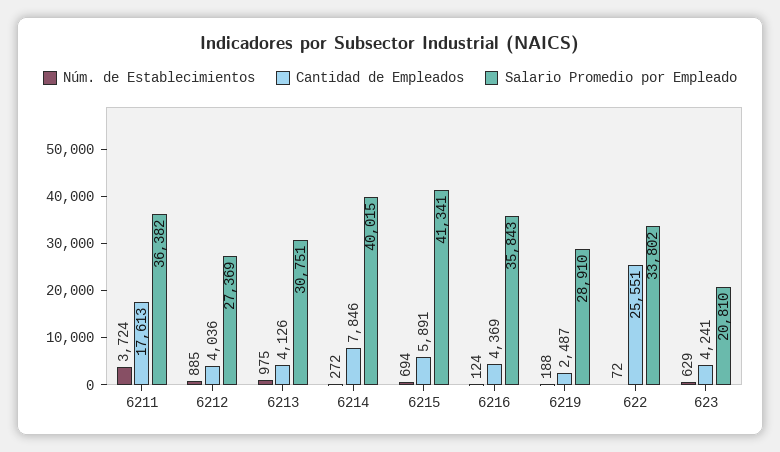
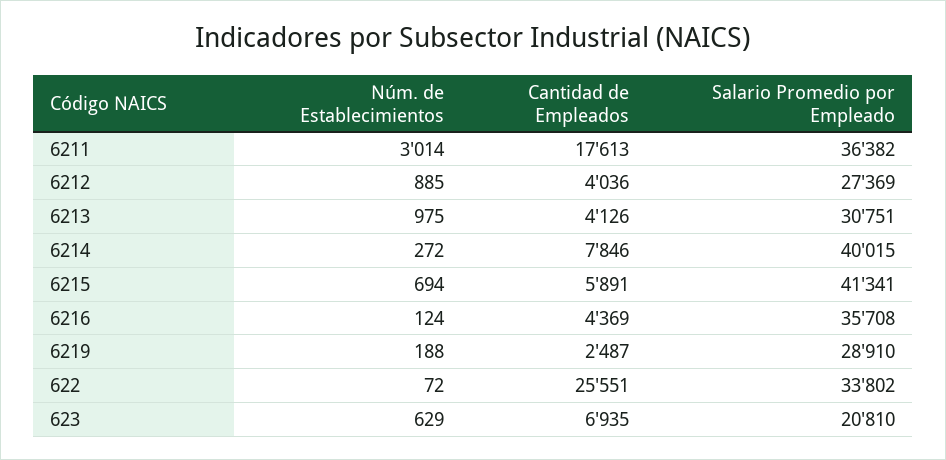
  {
    "Núm. de Establecimientos": {
-     "6211": 3724,
+     "6211": 3014,
      "6212": 885,
      "6213": 975,
      "6214": 272,
      "6215": 694,
      "6216": 124,
      "6219": 188,
      "622": 72,
      "623": 629
    },
    "Cantidad de Empleados": {
      "6211": 17613,
      "6212": 4036,
      "6213": 4126,
      "6214": 7846,
      "6215": 5891,
      "6216": 4369,
      "6219": 2487,
      "622": 25551,
-     "623": 4241
+     "623": 6935
    },
    "Salario Promedio por Empleado": {
      "6211": 36382,
      "6212": 27369,
      "6213": 30751,
      "6214": 40015,
      "6215": 41341,
-     "6216": 35843,
+     "6216": 35708,
      "6219": 28910,
      "622": 33802,
      "623": 20810
    }
  }

